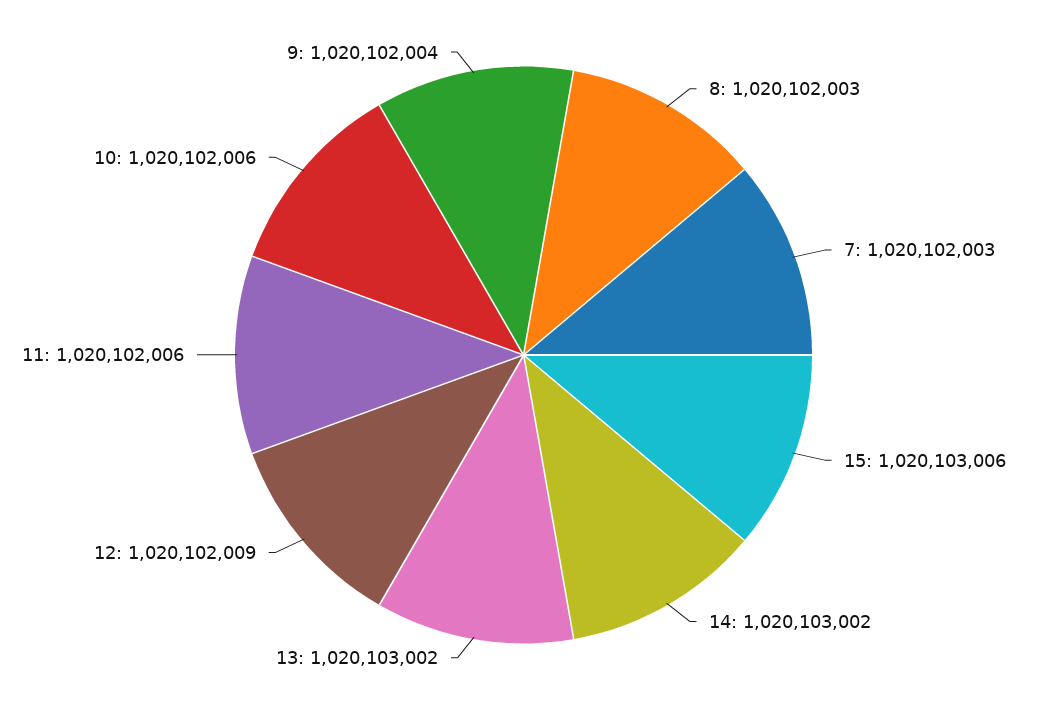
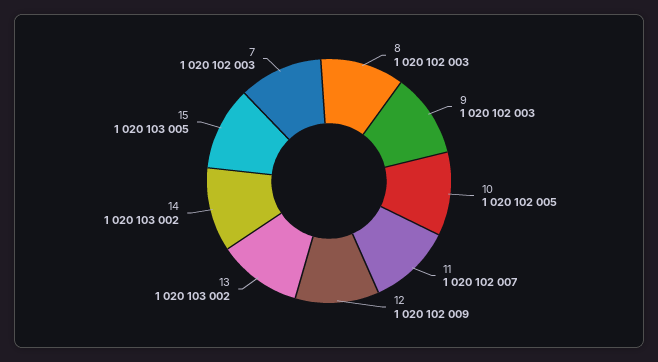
  {
    "8": 1020102003,
    "7": 1020102003,
-   "15": 1020103006,
+   "15": 1020103005,
    "14": 1020103002,
    "13": 1020103002,
    "12": 1020102009,
-   "11": 1020102006,
+   "11": 1020102007,
-   "10": 1020102006,
+   "10": 1020102005,
-   "9": 1020102004
+   "9": 1020102003
  }

